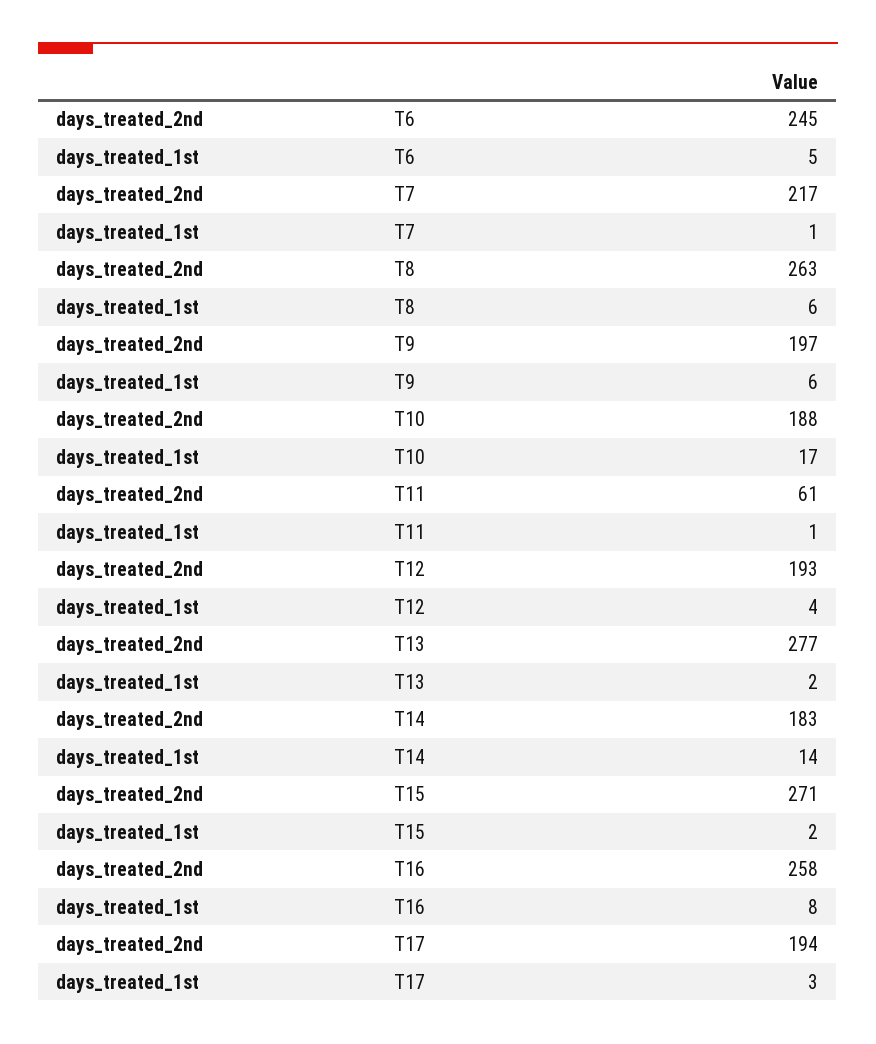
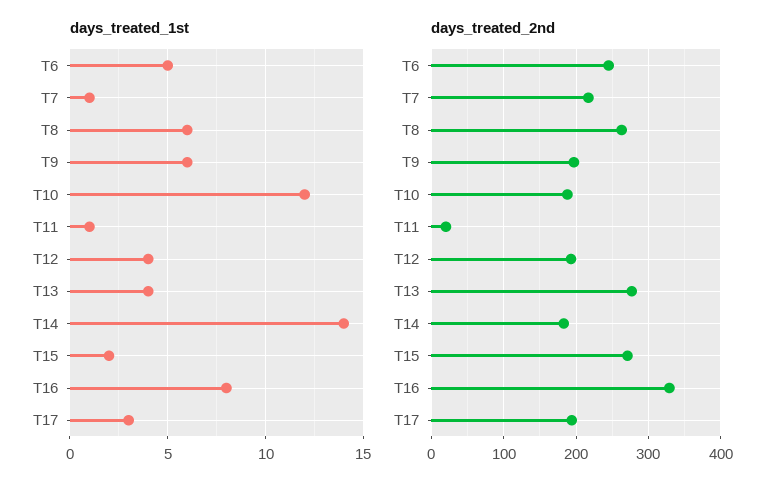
  {
    "days_treated_2nd": {
      "T6": 245,
      "T7": 217,
      "T8": 263,
      "T9": 197,
      "T10": 188,
-     "T11": 61,
+     "T11": 20,
      "T12": 193,
      "T13": 277,
      "T14": 183,
      "T15": 271,
-     "T16": 258,
+     "T16": 330,
      "T17": 194
    },
    "days_treated_1st": {
      "T6": 5,
      "T7": 1,
      "T8": 6,
      "T9": 6,
-     "T10": 17,
+     "T10": 12,
      "T11": 1,
      "T12": 4,
-     "T13": 2,
+     "T13": 4,
      "T14": 14,
      "T15": 2,
      "T16": 8,
      "T17": 3
    }
  }

